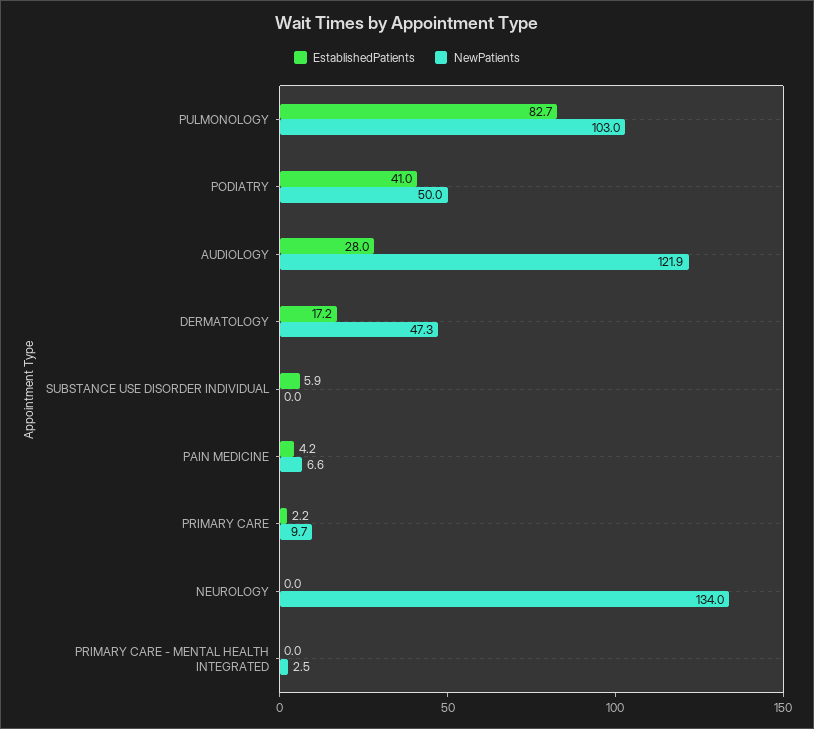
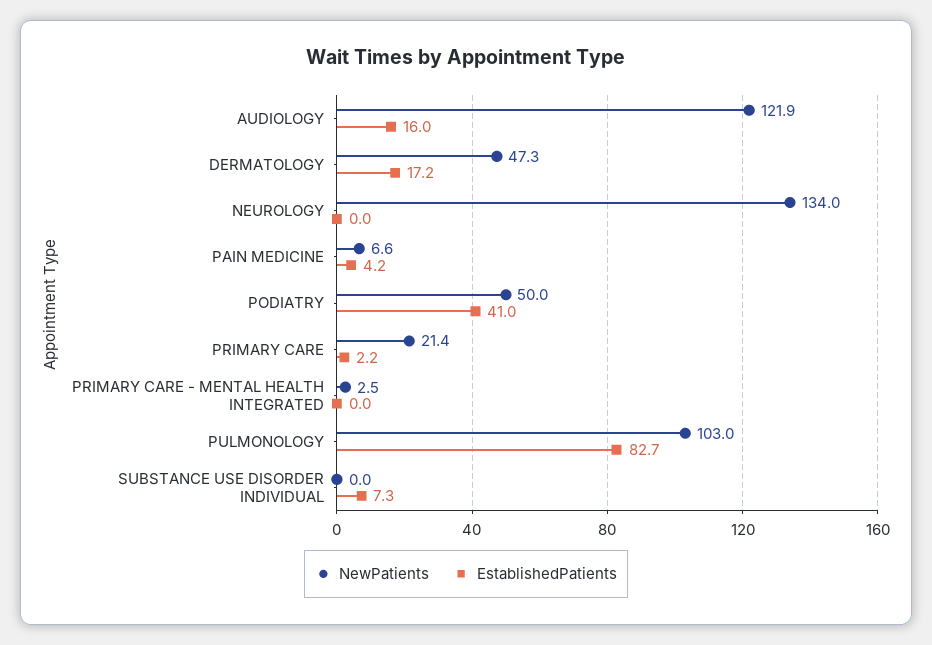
  {
    "EstablishedPatients": {
      "PULMONOLOGY": 82.7,
      "PODIATRY": 41,
-     "AUDIOLOGY": 28,
+     "AUDIOLOGY": 16,
      "DERMATOLOGY": 17.2,
-     "SUBSTANCE USE DISORDER INDIVIDUAL": 5.9,
+     "SUBSTANCE USE DISORDER INDIVIDUAL": 7.3,
      "PAIN MEDICINE": 4.2,
      "PRIMARY CARE": 2.2,
      "NEUROLOGY": 0,
      "PRIMARY CARE - MENTAL HEALTH INTEGRATED": 0
    },
    "NewPatients": {
      "PULMONOLOGY": 103,
      "PODIATRY": 50,
      "AUDIOLOGY": 121.9,
      "DERMATOLOGY": 47.3,
      "SUBSTANCE USE DISORDER INDIVIDUAL": 0,
      "PAIN MEDICINE": 6.6,
-     "PRIMARY CARE": 9.7,
+     "PRIMARY CARE": 21.4,
      "NEUROLOGY": 134,
      "PRIMARY CARE - MENTAL HEALTH INTEGRATED": 2.5
    }
  }

